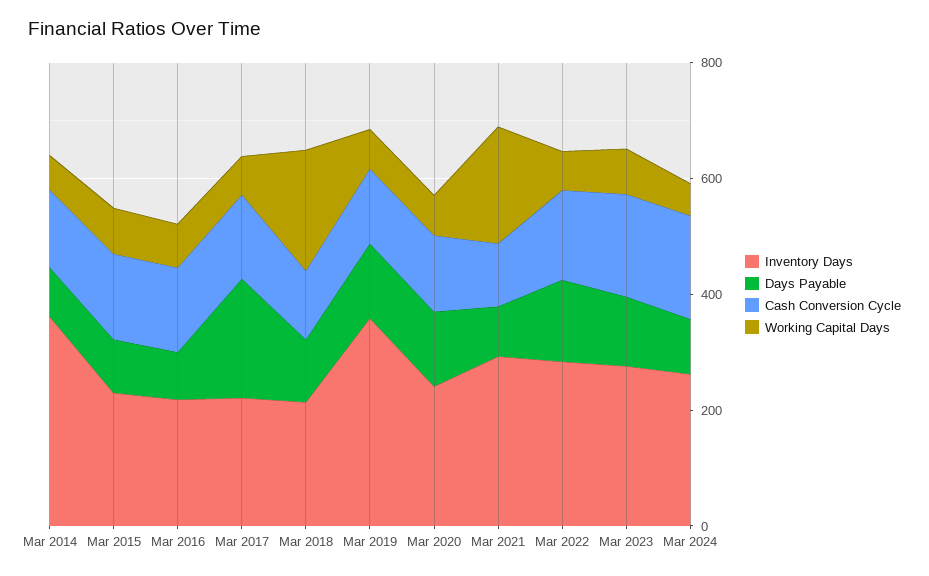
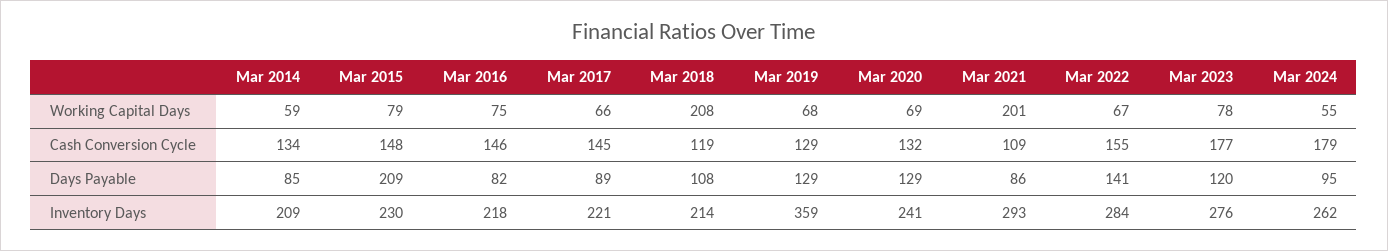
  {
    "Inventory Days": {
-     "Mar 2014": 350,
+     "Mar 2014": 209,
      "Mar 2015": 230,
      "Mar 2016": 218,
      "Mar 2017": 221,
      "Mar 2018": 214,
      "Mar 2019": 359,
      "Mar 2020": 241,
      "Mar 2021": 293,
      "Mar 2022": 284,
      "Mar 2023": 276,
      "Mar 2024": 262
    },
    "Days Payable": {
      "Mar 2014": 85,
-     "Mar 2015": 100,
+     "Mar 2015": 209,
      "Mar 2016": 82,
-     "Mar 2017": 200,
+     "Mar 2017": 89,
      "Mar 2018": 108,
      "Mar 2019": 129,
      "Mar 2020": 129,
      "Mar 2021": 86,
      "Mar 2022": 141,
      "Mar 2023": 120,
      "Mar 2024": 95
    },
    "Cash Conversion Cycle": {
      "Mar 2014": 134,
      "Mar 2015": 148,
      "Mar 2016": 146,
      "Mar 2017": 145,
      "Mar 2018": 119,
      "Mar 2019": 129,
      "Mar 2020": 132,
      "Mar 2021": 109,
      "Mar 2022": 155,
      "Mar 2023": 177,
      "Mar 2024": 179
    },
    "Working Capital Days": {
      "Mar 2014": 59,
      "Mar 2015": 79,
      "Mar 2016": 75,
      "Mar 2017": 66,
      "Mar 2018": 208,
      "Mar 2019": 68,
      "Mar 2020": 69,
      "Mar 2021": 201,
      "Mar 2022": 67,
      "Mar 2023": 78,
      "Mar 2024": 55
    }
  }

